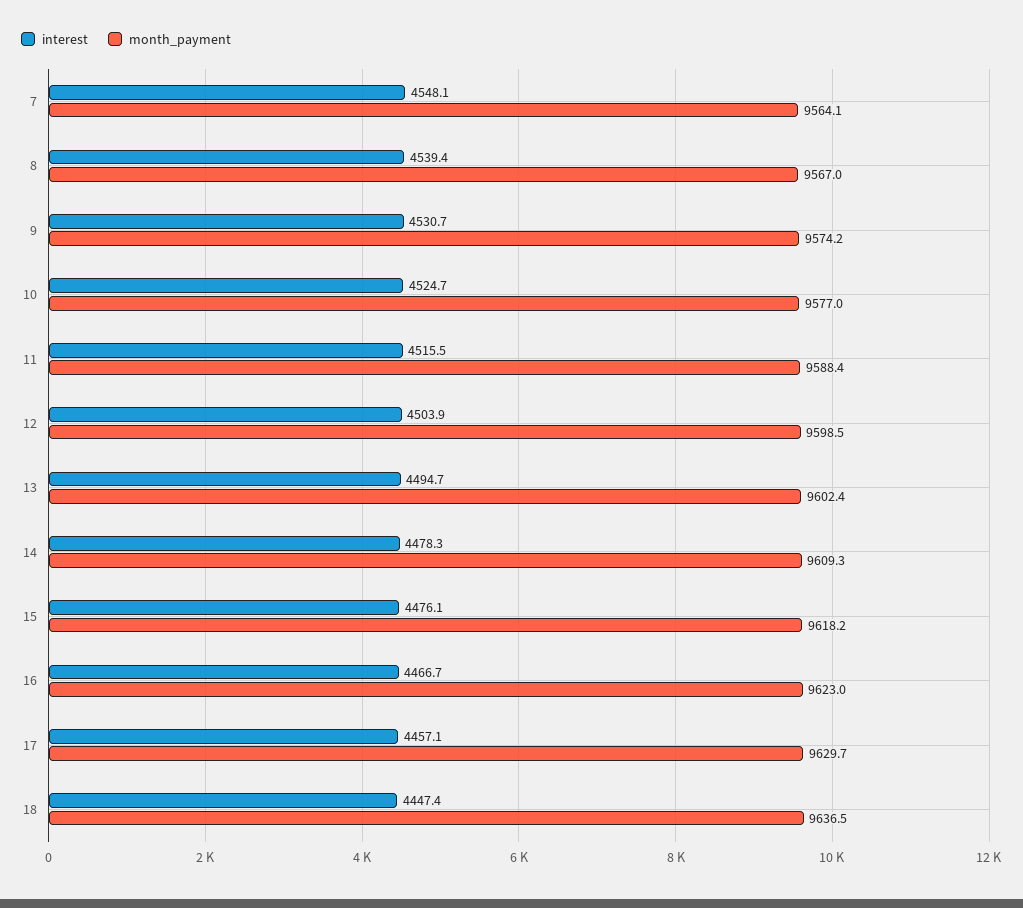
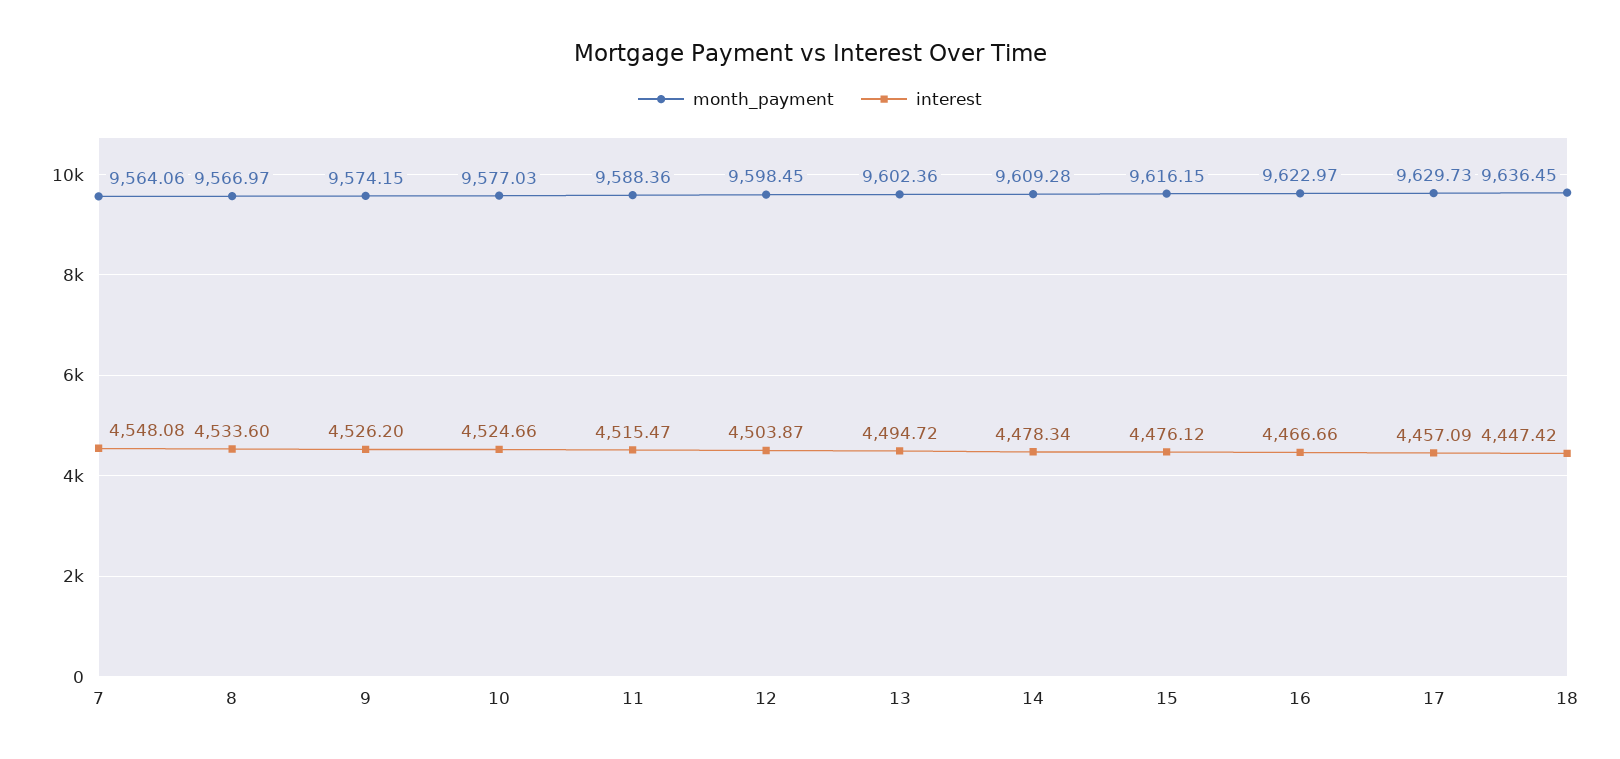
  {
    "interest": {
      "7": 4548.08,
-     "8": 4539.4,
+     "8": 4533.6,
-     "9": 4530.7,
+     "9": 4526.2,
      "10": 4524.66,
      "11": 4515.47,
      "12": 4503.87,
      "13": 4494.72,
      "14": 4478.34,
      "15": 4476.12,
      "16": 4466.66,
      "17": 4457.09,
      "18": 4447.42
    },
    "month_payment": {
      "7": 9564.06,
      "8": 9566.97,
      "9": 9574.15,
      "10": 9577.03,
      "11": 9588.36,
      "12": 9598.45,
      "13": 9602.36,
      "14": 9609.28,
-     "15": 9618.2,
+     "15": 9616.15,
      "16": 9622.97,
      "17": 9629.73,
      "18": 9636.45
    }
  }

